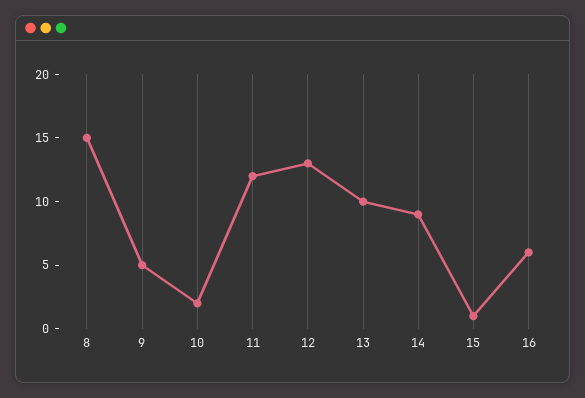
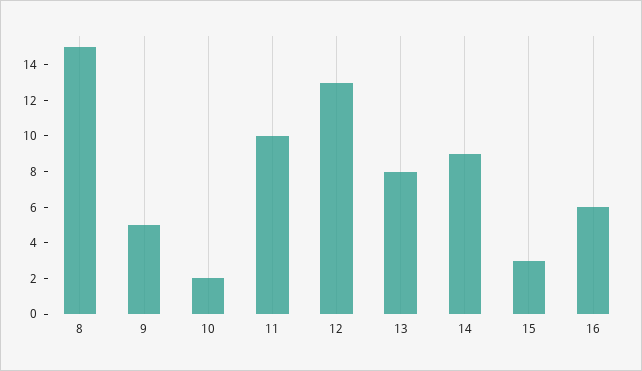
  {
    "8": 15,
    "9": 5,
    "10": 2,
-   "11": 12,
+   "11": 10,
    "12": 13,
-   "13": 10,
+   "13": 8,
    "14": 9,
-   "15": 1,
+   "15": 3,
    "16": 6
  }

